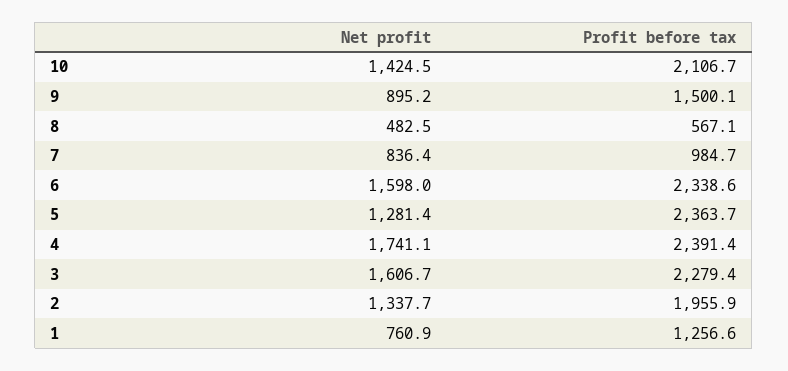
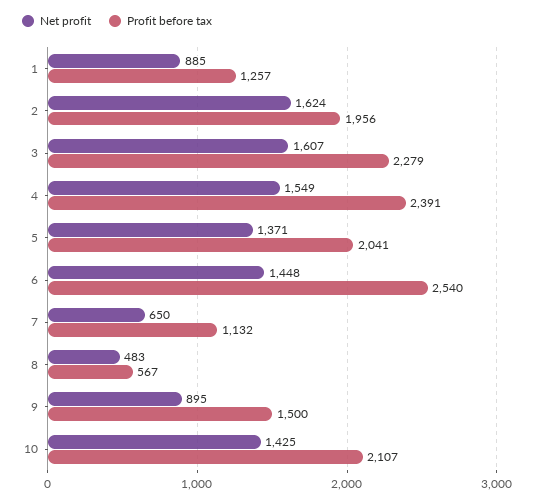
  {
    "Net profit": {
      "10": 1424.5,
      "9": 895.2,
      "8": 482.5,
-     "7": 836.4,
+     "7": 650,
-     "6": 1598,
+     "6": 1448,
-     "5": 1281.4,
+     "5": 1371,
-     "4": 1741.1,
+     "4": 1549,
      "3": 1606.7,
-     "2": 1337.7,
+     "2": 1624,
-     "1": 760.9
+     "1": 885
    },
    "Profit before tax": {
      "10": 2106.7,
      "9": 1500.1,
      "8": 567.1,
-     "7": 984.7,
+     "7": 1132,
-     "6": 2338.6,
+     "6": 2540,
-     "5": 2363.7,
+     "5": 2041,
      "4": 2391.4,
      "3": 2279.4,
      "2": 1955.9,
      "1": 1256.6
    }
  }

